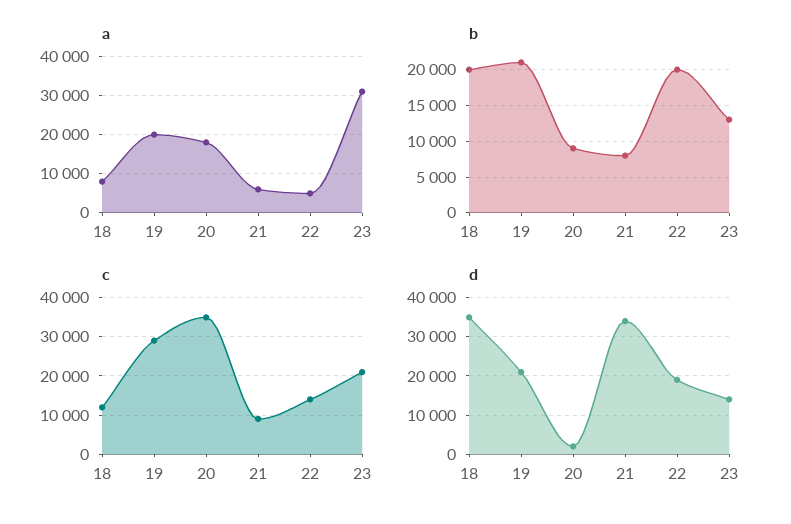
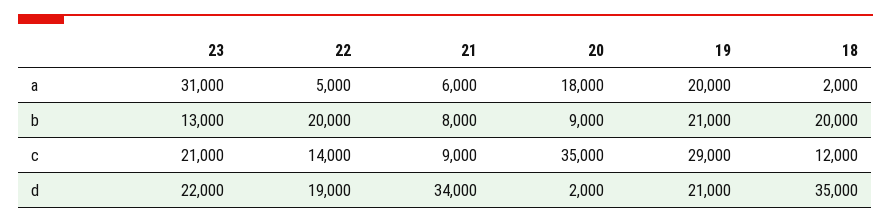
  {
    "a": {
-     "18": 8000,
+     "18": 2000,
      "19": 20000,
      "20": 18000,
      "21": 6000,
      "22": 5000,
      "23": 31000
    },
    "b": {
      "18": 20000,
      "19": 21000,
      "20": 9000,
      "21": 8000,
      "22": 20000,
      "23": 13000
    },
    "c": {
      "18": 12000,
      "19": 29000,
      "20": 35000,
      "21": 9000,
      "22": 14000,
      "23": 21000
    },
    "d": {
      "18": 35000,
      "19": 21000,
      "20": 2000,
      "21": 34000,
      "22": 19000,
-     "23": 14000
+     "23": 22000
    }
  }

